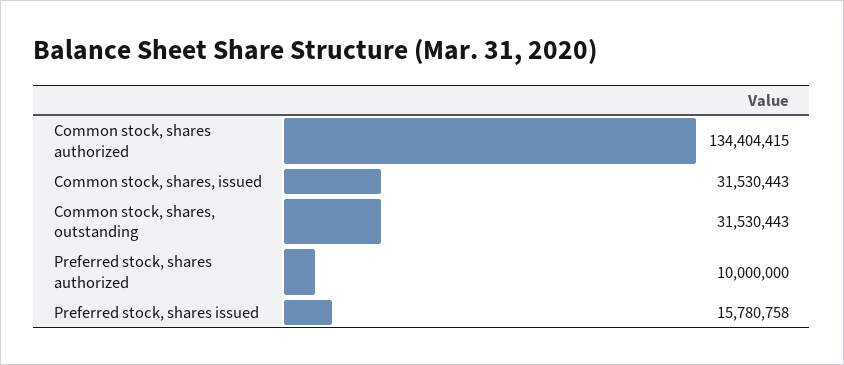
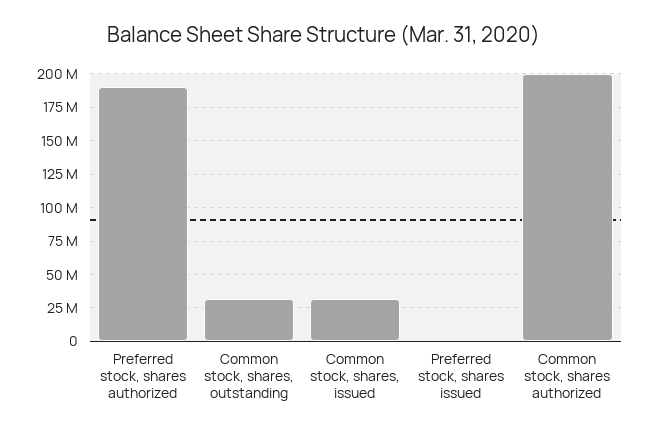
  {
-   "Common stock, shares authorized": 134404415,
+   "Common stock, shares authorized": 200000000,
    "Common stock, shares, issued": 31530443,
    "Common stock, shares, outstanding": 31530443,
-   "Preferred stock, shares authorized": 10000000,
+   "Preferred stock, shares authorized": 190000000,
-   "Preferred stock, shares issued": 15780758
+   "Preferred stock, shares issued": 0
  }

